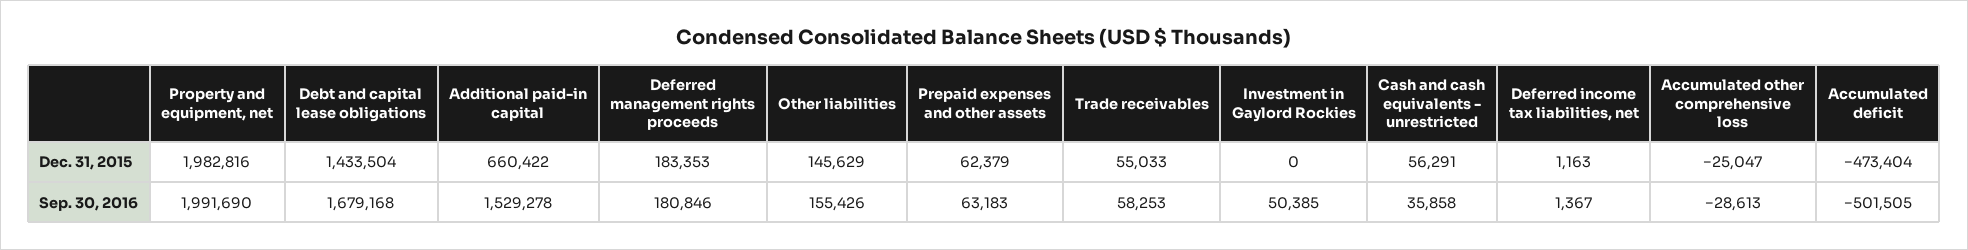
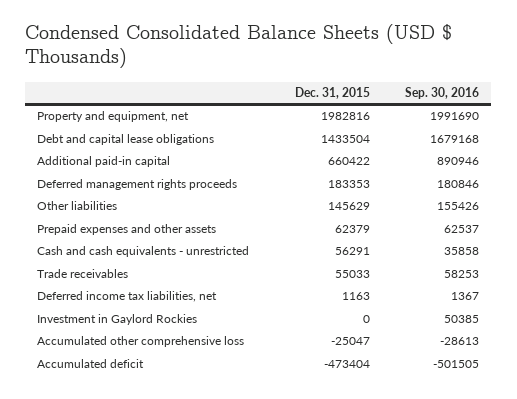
  {
    "Property and equipment, net": {
      "Dec. 31, 2015": 1982816,
      "Sep. 30, 2016": 1991690
    },
    "Debt and capital lease obligations": {
      "Dec. 31, 2015": 1433504,
      "Sep. 30, 2016": 1679168
    },
    "Additional paid-in capital": {
      "Dec. 31, 2015": 660422,
-     "Sep. 30, 2016": 1529278
+     "Sep. 30, 2016": 890946
    },
    "Deferred management rights proceeds": {
      "Dec. 31, 2015": 183353,
      "Sep. 30, 2016": 180846
    },
    "Other liabilities": {
      "Dec. 31, 2015": 145629,
      "Sep. 30, 2016": 155426
    },
    "Prepaid expenses and other assets": {
      "Dec. 31, 2015": 62379,
-     "Sep. 30, 2016": 63183
+     "Sep. 30, 2016": 62537
    },
    "Trade receivables": {
      "Dec. 31, 2015": 55033,
      "Sep. 30, 2016": 58253
    },
    "Investment in Gaylord Rockies": {
      "Dec. 31, 2015": 0,
      "Sep. 30, 2016": 50385
    },
    "Cash and cash equivalents - unrestricted": {
      "Dec. 31, 2015": 56291,
      "Sep. 30, 2016": 35858
    },
    "Deferred income tax liabilities, net": {
      "Dec. 31, 2015": 1163,
      "Sep. 30, 2016": 1367
    },
    "Accumulated other comprehensive loss": {
      "Dec. 31, 2015": -25047,
      "Sep. 30, 2016": -28613
    },
    "Accumulated deficit": {
      "Dec. 31, 2015": -473404,
      "Sep. 30, 2016": -501505
    }
  }

